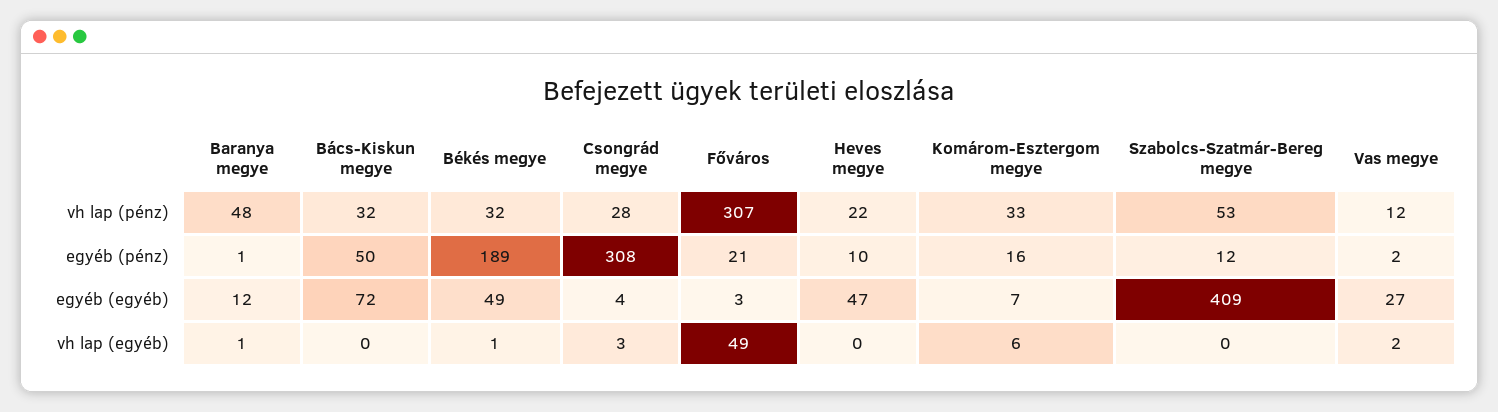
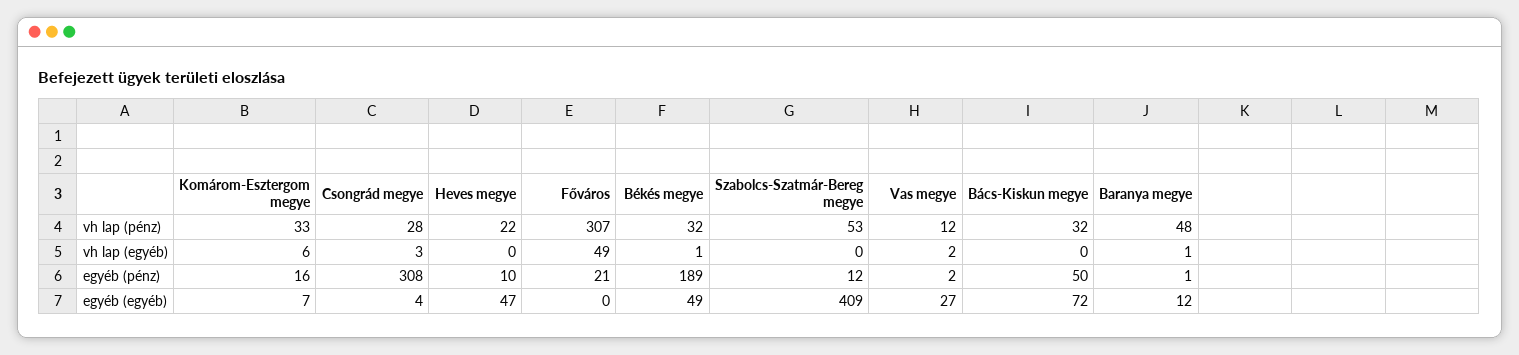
  {
    "Baranya megye": {
      "vh lap (pénz)": 48,
      "egyéb (pénz)": 1,
      "egyéb (egyéb)": 12,
      "vh lap (egyéb)": 1
    },
    "Bács-Kiskun megye": {
      "vh lap (pénz)": 32,
      "egyéb (pénz)": 50,
      "egyéb (egyéb)": 72,
      "vh lap (egyéb)": 0
    },
    "Békés megye": {
      "vh lap (pénz)": 32,
      "egyéb (pénz)": 189,
      "egyéb (egyéb)": 49,
      "vh lap (egyéb)": 1
    },
    "Csongrád megye": {
      "vh lap (pénz)": 28,
      "egyéb (pénz)": 308,
      "egyéb (egyéb)": 4,
      "vh lap (egyéb)": 3
    },
    "Főváros": {
      "vh lap (pénz)": 307,
      "egyéb (pénz)": 21,
-     "egyéb (egyéb)": 3,
+     "egyéb (egyéb)": 0,
      "vh lap (egyéb)": 49
    },
    "Heves megye": {
      "vh lap (pénz)": 22,
      "egyéb (pénz)": 10,
      "egyéb (egyéb)": 47,
      "vh lap (egyéb)": 0
    },
    "Komárom-Esztergom megye": {
      "vh lap (pénz)": 33,
      "egyéb (pénz)": 16,
      "egyéb (egyéb)": 7,
      "vh lap (egyéb)": 6
    },
    "Szabolcs-Szatmár-Bereg megye": {
      "vh lap (pénz)": 53,
      "egyéb (pénz)": 12,
      "egyéb (egyéb)": 409,
      "vh lap (egyéb)": 0
    },
    "Vas megye": {
      "vh lap (pénz)": 12,
      "egyéb (pénz)": 2,
      "egyéb (egyéb)": 27,
      "vh lap (egyéb)": 2
    }
  }

